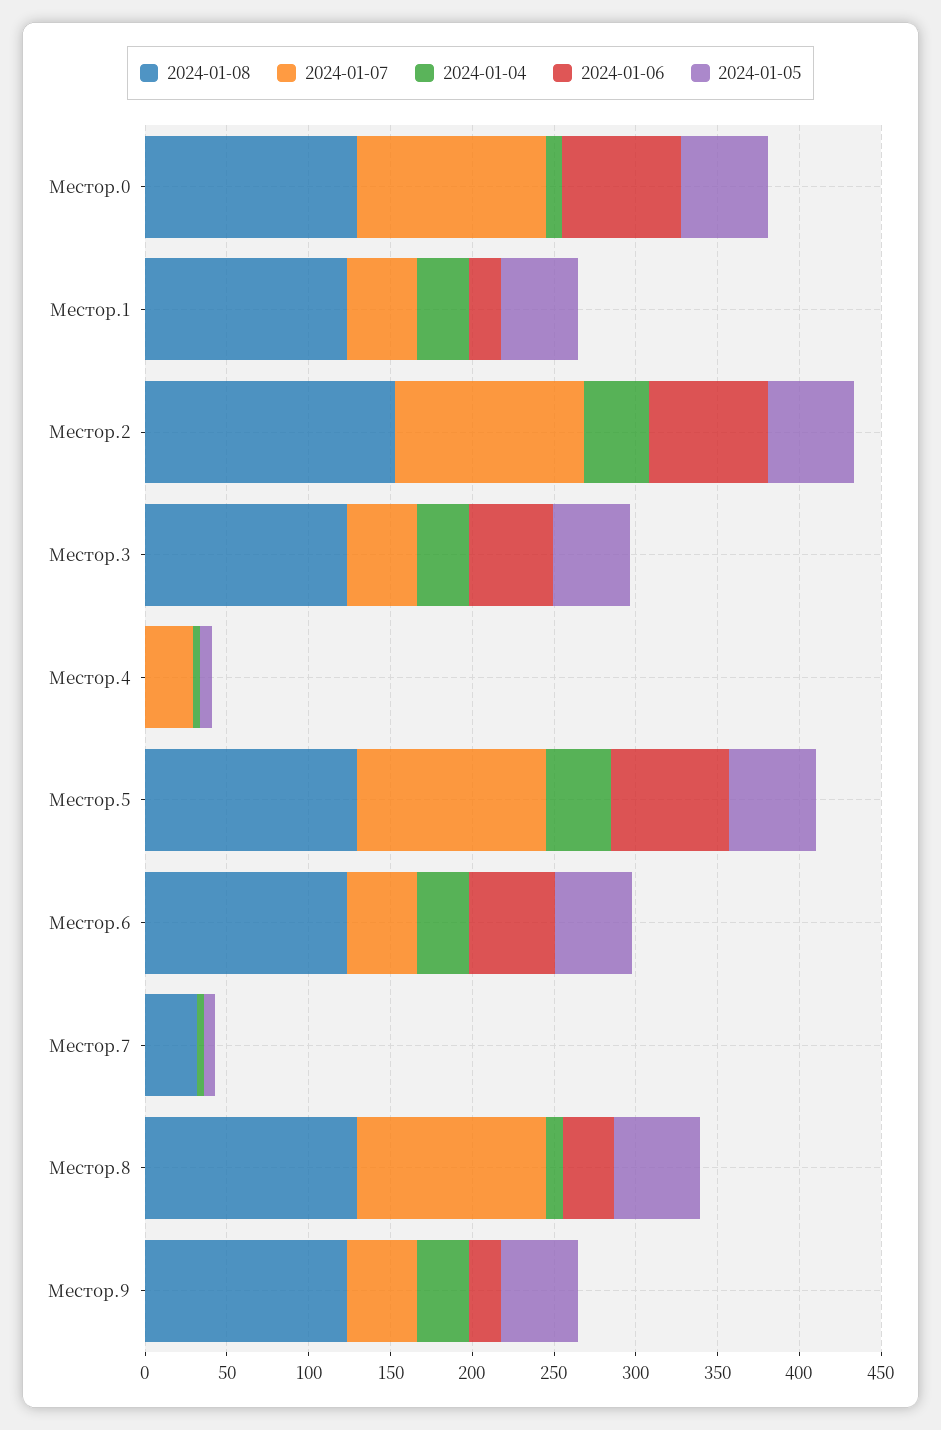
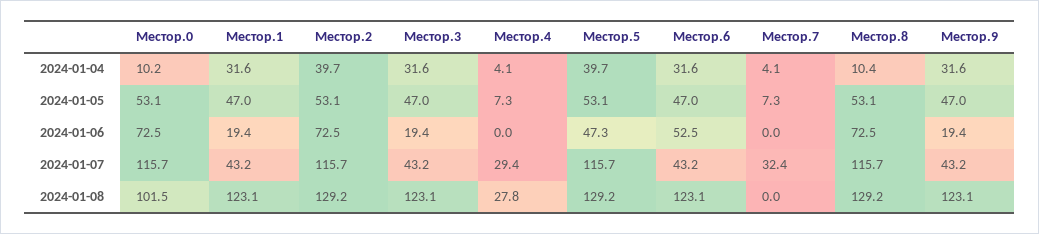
  {
    "2024-01-08": {
-     "Местор.0": 130,
+     "Местор.0": 101.5,
      "Местор.1": 123.1,
-     "Местор.2": 150,
+     "Местор.2": 129.2,
      "Местор.3": 123.1,
-     "Местор.4": 0,
+     "Местор.4": 27.8,
      "Местор.5": 129.2,
      "Местор.6": 123.1,
-     "Местор.7": 30,
+     "Местор.7": 0,
      "Местор.8": 129.2,
      "Местор.9": 123.1
    },
    "2024-01-07": {
      "Местор.0": 115.7,
      "Местор.1": 43.2,
      "Местор.2": 115.7,
      "Местор.3": 43.2,
      "Местор.4": 29.4,
      "Местор.5": 115.7,
      "Местор.6": 43.2,
-     "Местор.7": 0,
+     "Местор.7": 32.4,
      "Местор.8": 115.7,
      "Местор.9": 43.2
    },
    "2024-01-04": {
      "Местор.0": 10.2,
      "Местор.1": 31.6,
      "Местор.2": 39.7,
      "Местор.3": 31.6,
      "Местор.4": 4.1,
      "Местор.5": 39.7,
      "Местор.6": 31.6,
      "Местор.7": 4.1,
      "Местор.8": 10.4,
      "Местор.9": 31.6
    },
    "2024-01-06": {
      "Местор.0": 72.5,
      "Местор.1": 19.4,
      "Местор.2": 72.5,
-     "Местор.3": 50,
+     "Местор.3": 19.4,
      "Местор.4": 0,
-     "Местор.5": 70,
+     "Местор.5": 47.3,
      "Местор.6": 52.5,
      "Местор.7": 0,
-     "Местор.8": 30,
+     "Местор.8": 72.5,
      "Местор.9": 19.4
    },
    "2024-01-05": {
      "Местор.0": 53.1,
      "Местор.1": 47,
      "Местор.2": 53.1,
      "Местор.3": 47,
      "Местор.4": 7.3,
      "Местор.5": 53.1,
      "Местор.6": 47,
      "Местор.7": 7.3,
      "Местор.8": 53.1,
      "Местор.9": 47
    }
  }

